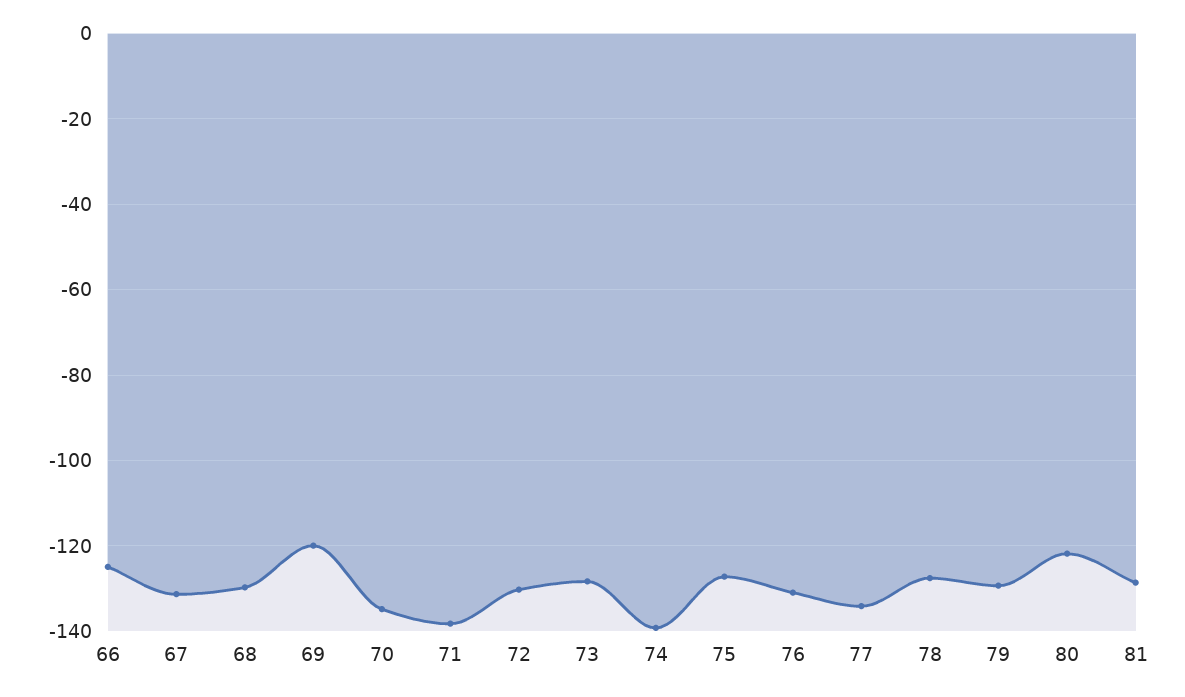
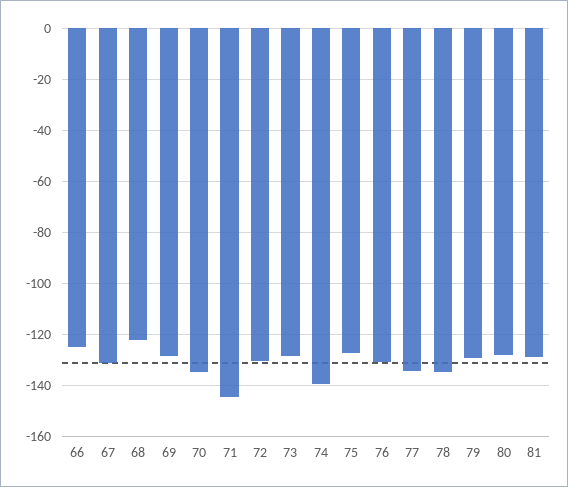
  {
    "66": -124,
    "67": -132,
-   "68": -130,
+   "68": -122.5,
-   "69": -120,
+   "69": -127.5,
    "70": -134,
-   "71": -138,
+   "71": -145,
    "72": -130,
    "73": -128,
    "74": -140,
    "75": -128,
    "76": -130,
    "77": -134,
-   "78": -128,
+   "78": -135,
    "79": -130,
-   "80": -122,
+   "80": -127.5,
    "81": -128
  }

